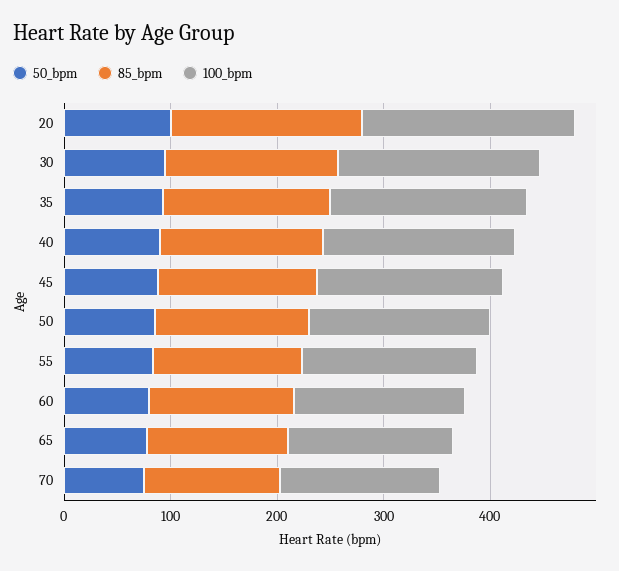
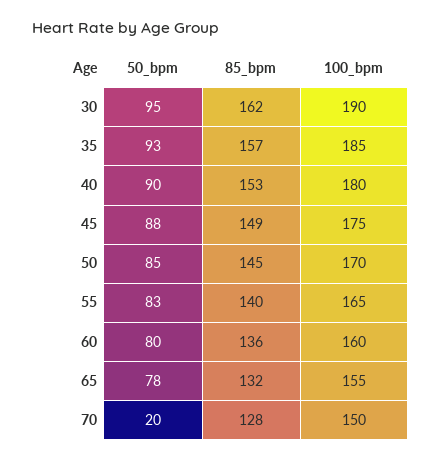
  {
    "50_bpm": {
-     "20": 100,
      "30": 95,
      "35": 93,
      "40": 90,
      "45": 88,
      "50": 85,
      "55": 83,
      "60": 80,
      "65": 78,
-     "70": 80
+     "70": 20
    },
    "85_bpm": {
-     "20": 180,
      "30": 162,
      "35": 157,
      "40": 153,
      "45": 149,
      "50": 145,
      "55": 140,
      "60": 136,
      "65": 132,
      "70": 128
    },
    "100_bpm": {
-     "20": 200,
      "30": 190,
      "35": 185,
      "40": 180,
      "45": 175,
      "50": 170,
      "55": 165,
      "60": 160,
      "65": 155,
      "70": 150
    }
  }

